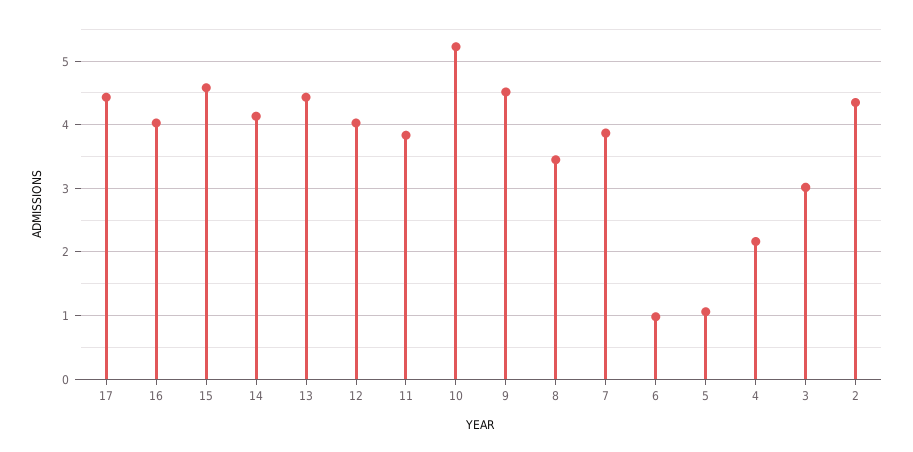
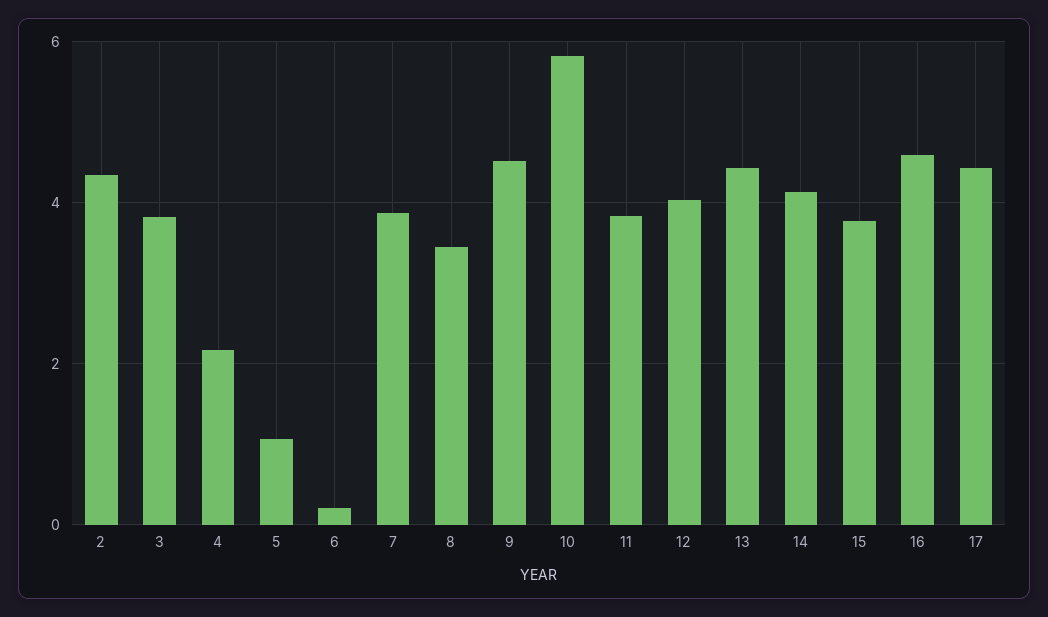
  {
    "17": 4.4,
-   "16": 4,
+   "16": 4.6,
-   "15": 4.6,
+   "15": 3.8,
    "14": 4.1,
    "13": 4.4,
    "12": 4,
    "11": 3.8,
-   "10": 5.2,
+   "10": 5.8,
    "9": 4.5,
    "8": 3.4,
    "7": 3.9,
-   "6": 1,
+   "6": 0.2,
    "5": 1.1,
    "4": 2.2,
-   "3": 3,
+   "3": 3.8,
    "2": 4.4
  }

